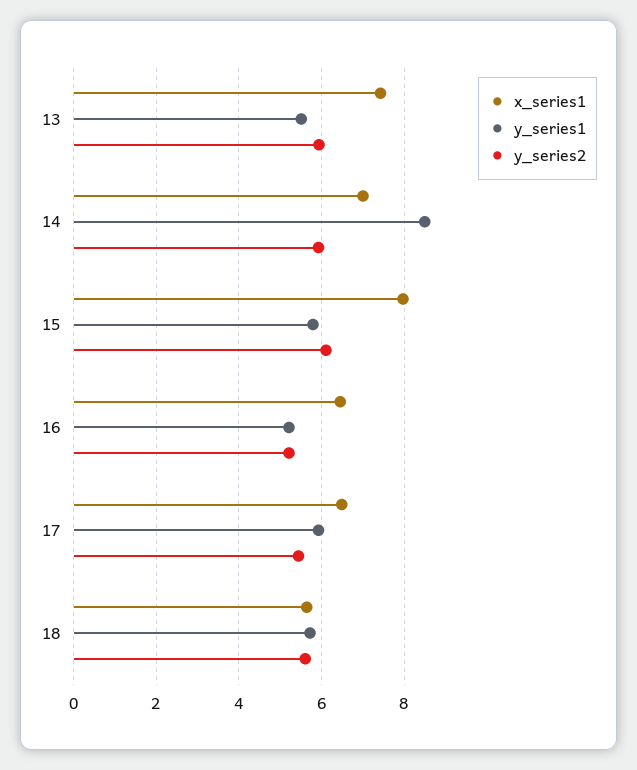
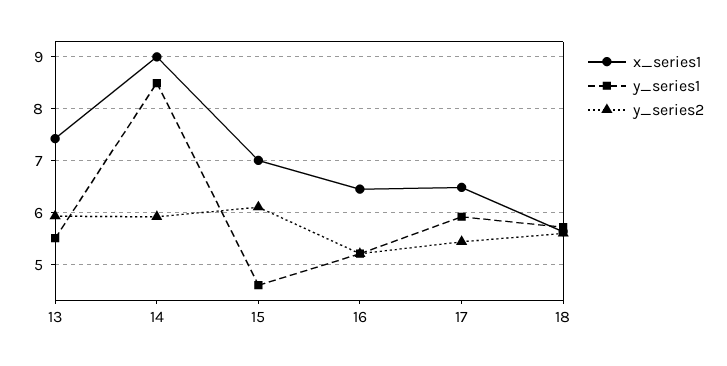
  {
    "x_series1": {
      "13": 7.4,
-     "14": 7,
+     "14": 9,
-     "15": 8,
+     "15": 7,
      "16": 6.4,
      "17": 6.4,
      "18": 5.6
    },
    "y_series1": {
      "13": 5.6,
      "14": 8.4,
-     "15": 5.8,
+     "15": 4.6,
      "16": 5.2,
      "17": 6,
      "18": 5.8
    },
    "y_series2": {
      "13": 6,
      "14": 6,
      "15": 6.2,
      "16": 5.2,
      "17": 5.4,
      "18": 5.6
    }
  }

